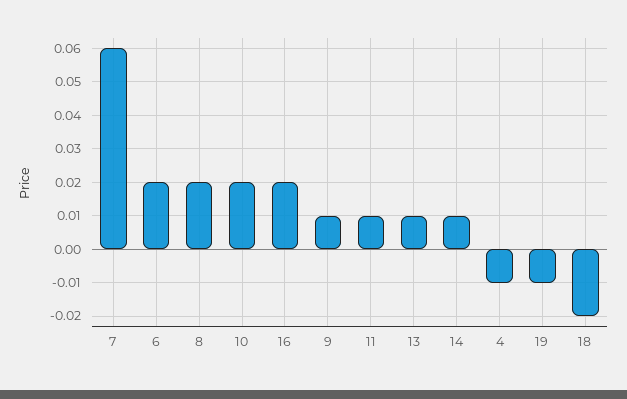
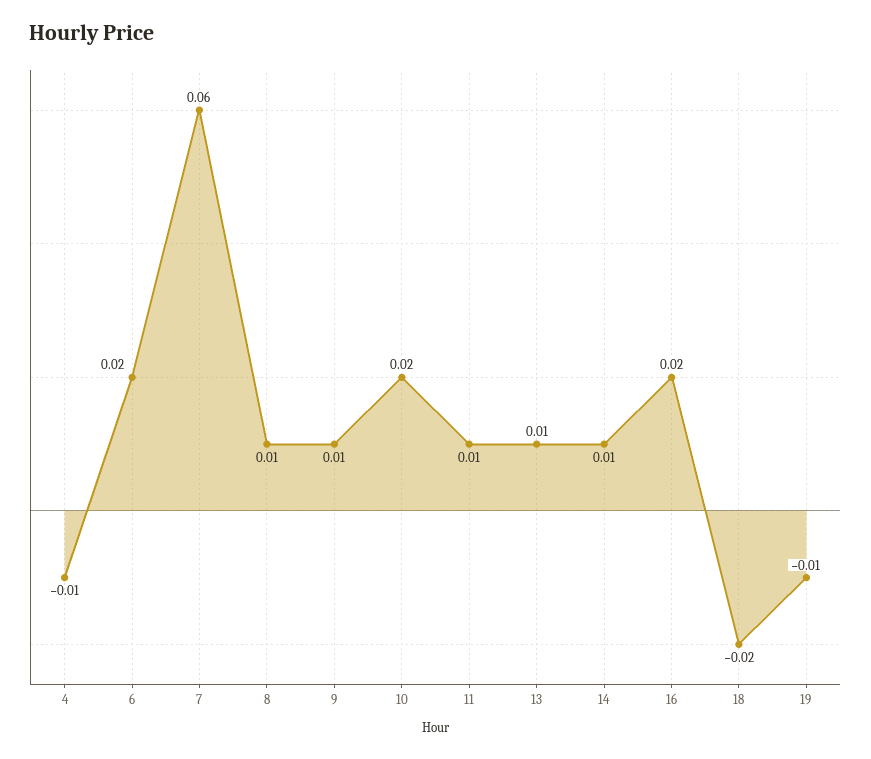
  {
    "7": 0.06,
    "6": 0.02,
-   "8": 0.02,
+   "8": 0.01,
    "10": 0.02,
    "16": 0.02,
    "9": 0.01,
    "11": 0.01,
    "13": 0.01,
    "14": 0.01,
    "4": -0.01,
    "19": -0.01,
    "18": -0.02
  }

